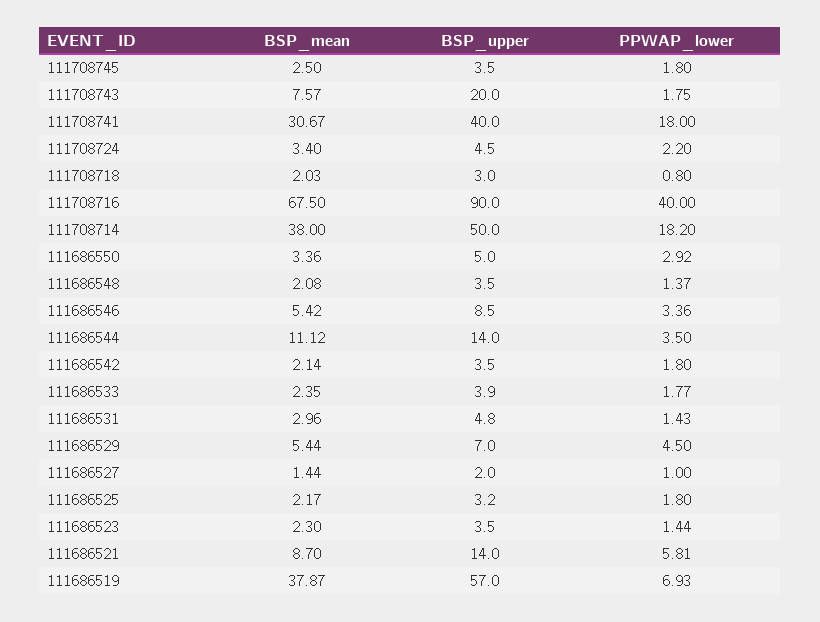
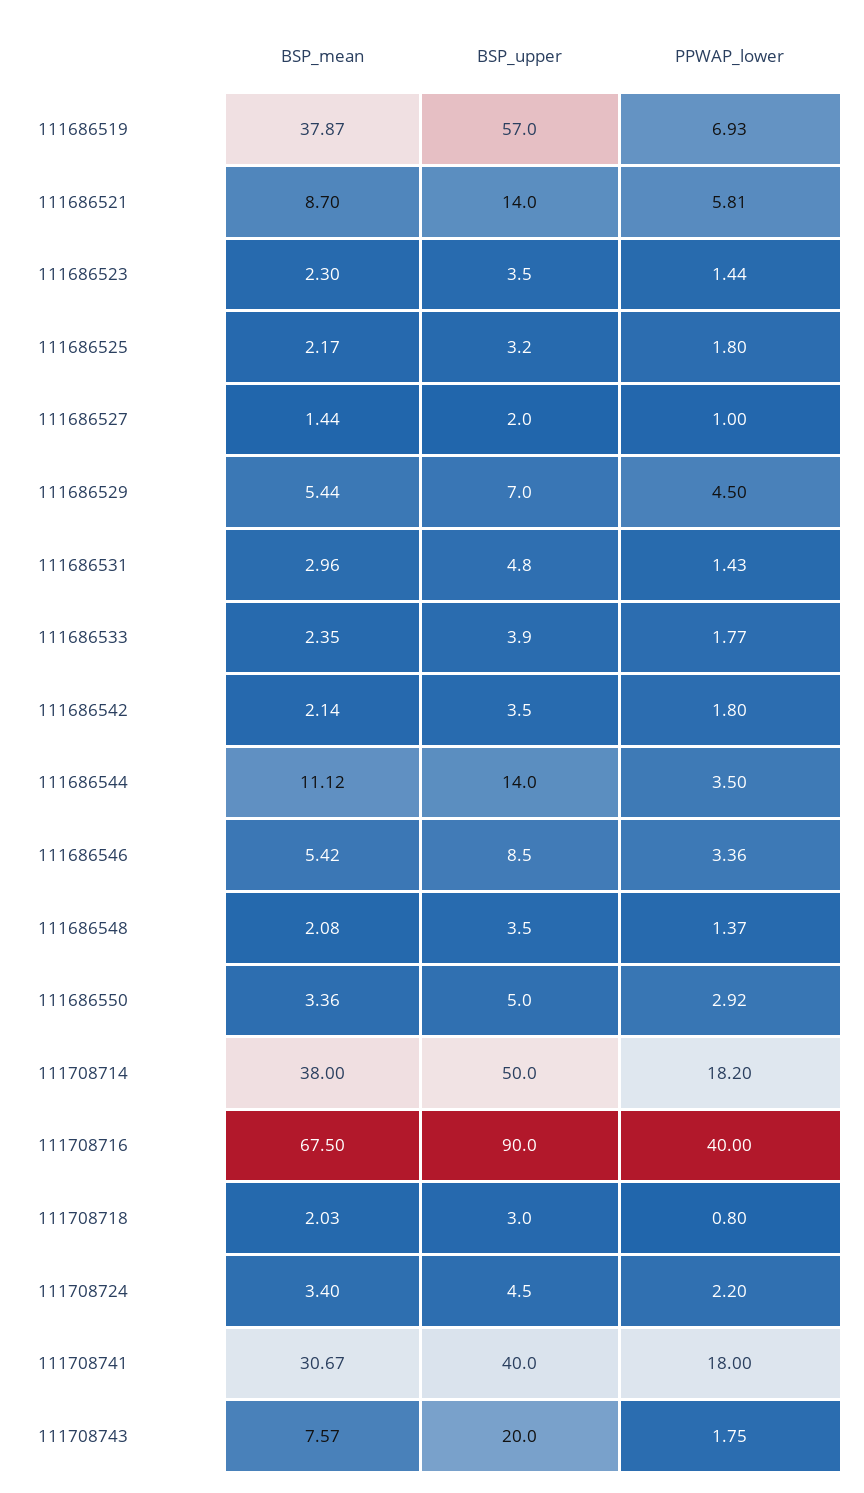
  {
    "BSP_mean": {
-     "111708745": 2.5,
      "111708743": 7.57,
      "111708741": 30.67,
      "111708724": 3.4,
      "111708718": 2.03,
      "111708716": 67.5,
      "111708714": 38,
      "111686550": 3.36,
      "111686548": 2.08,
      "111686546": 5.42,
      "111686544": 11.12,
      "111686542": 2.14,
      "111686533": 2.35,
      "111686531": 2.96,
      "111686529": 5.44,
      "111686527": 1.44,
      "111686525": 2.17,
      "111686523": 2.3,
      "111686521": 8.7,
      "111686519": 37.87
    },
    "BSP_upper": {
-     "111708745": 3.5,
      "111708743": 20,
      "111708741": 40,
      "111708724": 4.5,
      "111708718": 3,
      "111708716": 90,
      "111708714": 50,
      "111686550": 5,
      "111686548": 3.5,
      "111686546": 8.5,
      "111686544": 14,
      "111686542": 3.5,
      "111686533": 3.9,
      "111686531": 4.8,
      "111686529": 7,
      "111686527": 2,
      "111686525": 3.2,
      "111686523": 3.5,
      "111686521": 14,
      "111686519": 57
    },
    "PPWAP_lower": {
-     "111708745": 1.8,
      "111708743": 1.75,
      "111708741": 18,
      "111708724": 2.2,
      "111708718": 0.8,
      "111708716": 40,
      "111708714": 18.2,
      "111686550": 2.92,
      "111686548": 1.37,
      "111686546": 3.36,
      "111686544": 3.5,
      "111686542": 1.8,
      "111686533": 1.77,
      "111686531": 1.43,
      "111686529": 4.5,
      "111686527": 1,
      "111686525": 1.8,
      "111686523": 1.44,
      "111686521": 5.81,
      "111686519": 6.93
    }
  }

